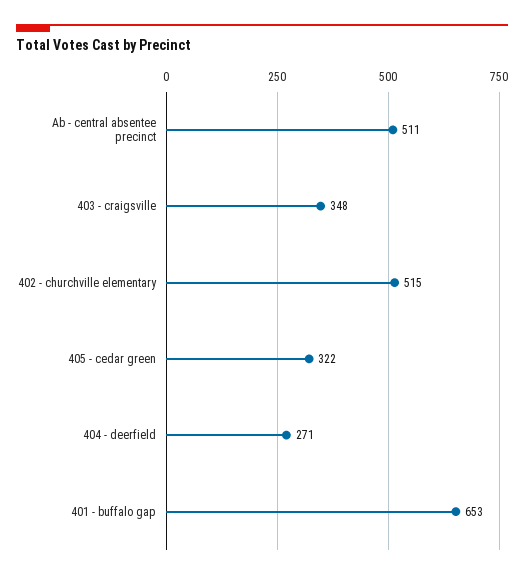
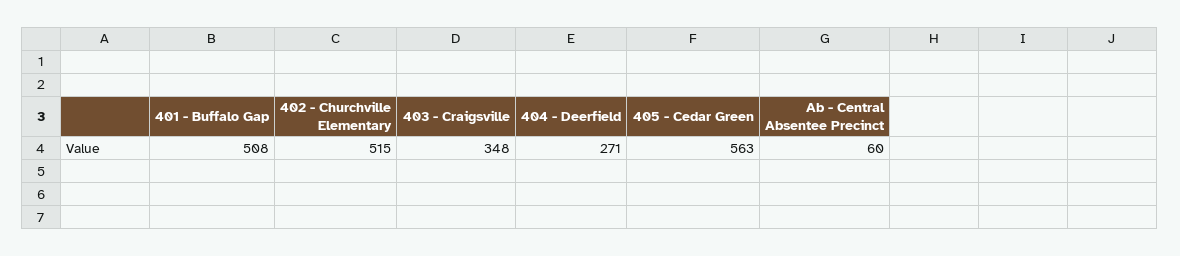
  {
-   "Ab - central absentee precinct": 511,
+   "Ab - central absentee precinct": 60,
    "403 - craigsville": 348,
    "402 - churchville elementary": 515,
-   "405 - cedar green": 322,
+   "405 - cedar green": 563,
    "404 - deerfield": 271,
-   "401 - buffalo gap": 653
+   "401 - buffalo gap": 508
  }

